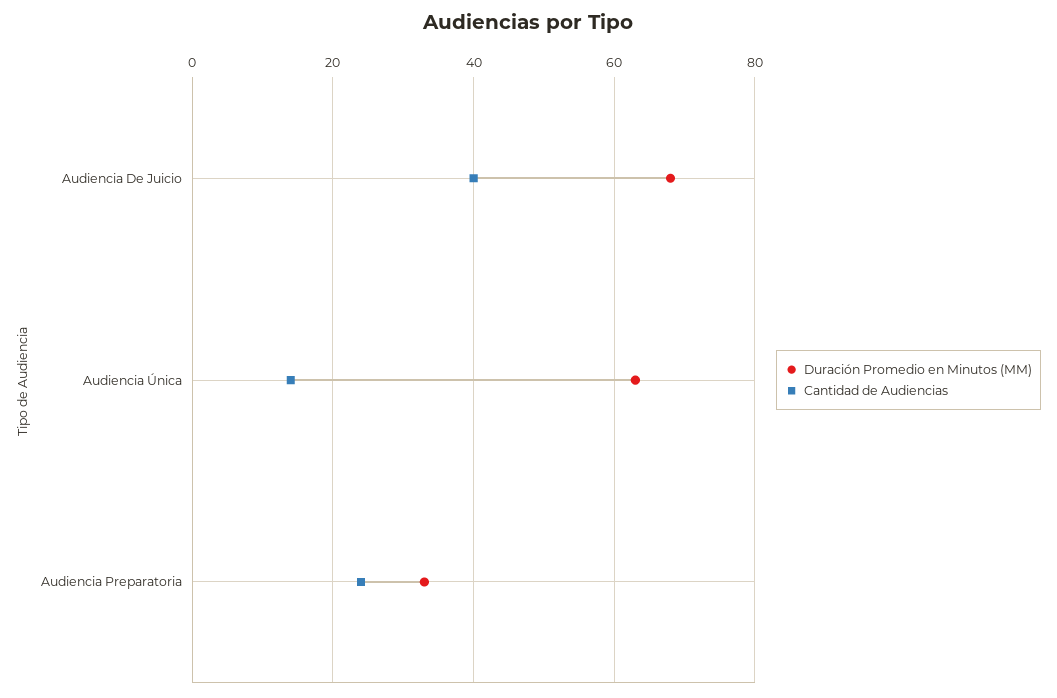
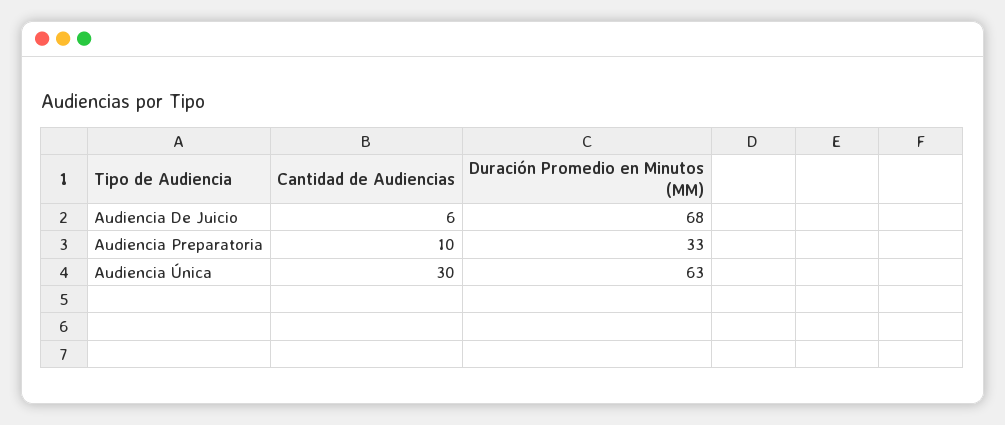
  {
    "Duración Promedio en Minutos (MM)": {
      "Audiencia De Juicio": 68,
      "Audiencia Única": 63,
      "Audiencia Preparatoria": 33
    },
    "Cantidad de Audiencias": {
-     "Audiencia De Juicio": 40,
+     "Audiencia De Juicio": 6,
-     "Audiencia Única": 15,
+     "Audiencia Única": 30,
-     "Audiencia Preparatoria": 25
+     "Audiencia Preparatoria": 10
    }
  }

